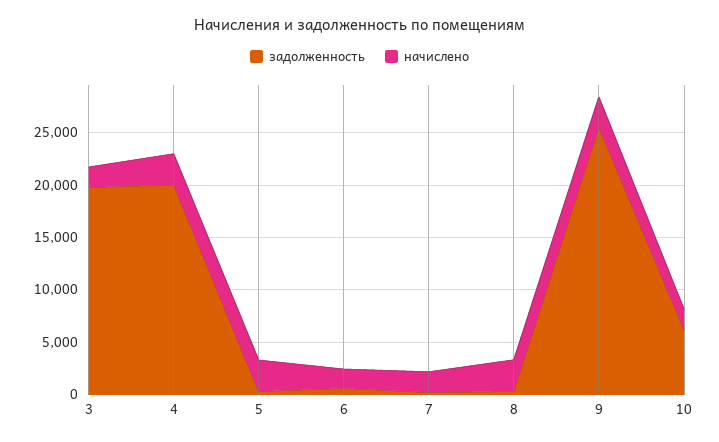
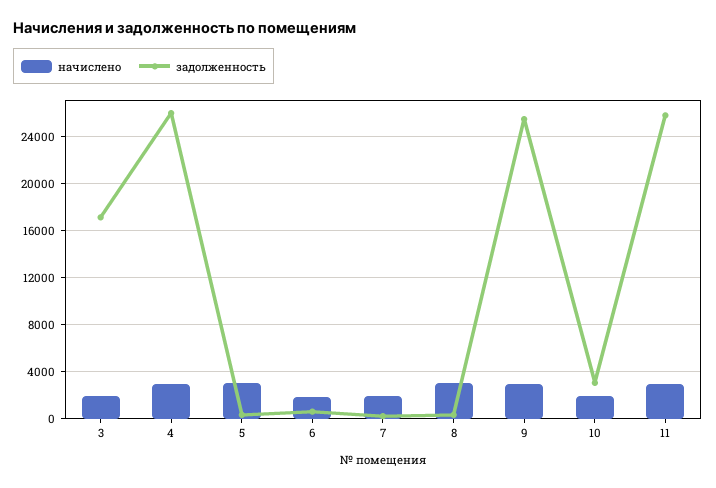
  {
    "задолженность": {
-     "3": 20000,
+     "3": 17000,
-     "4": 20000,
+     "4": 26000,
      "5": 0,
      "6": 1000,
      "7": 0,
      "8": 0,
      "9": 25000,
-     "10": 6000
+     "10": 3000,
+     "11": 26000
    },
    "начислено": {
      "3": 2000,
      "4": 3000,
      "5": 3000,
      "6": 2000,
      "7": 2000,
      "8": 3000,
      "9": 3000,
-     "10": 2000
+     "10": 2000,
+     "11": 3000
    }
  }

